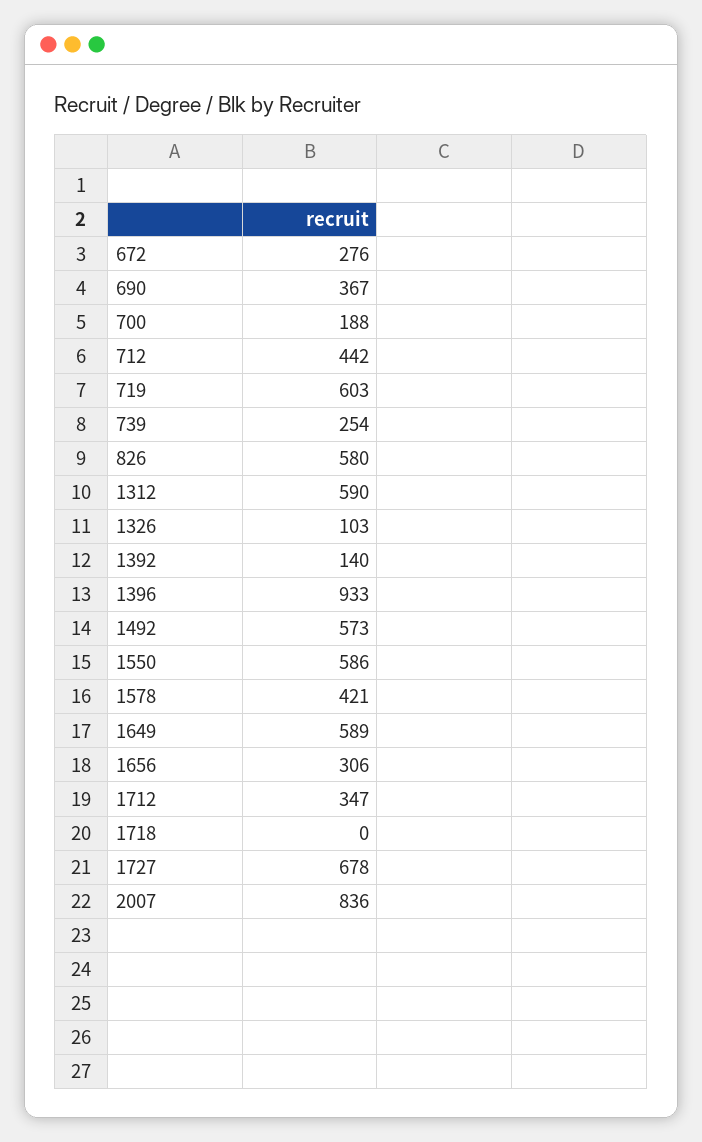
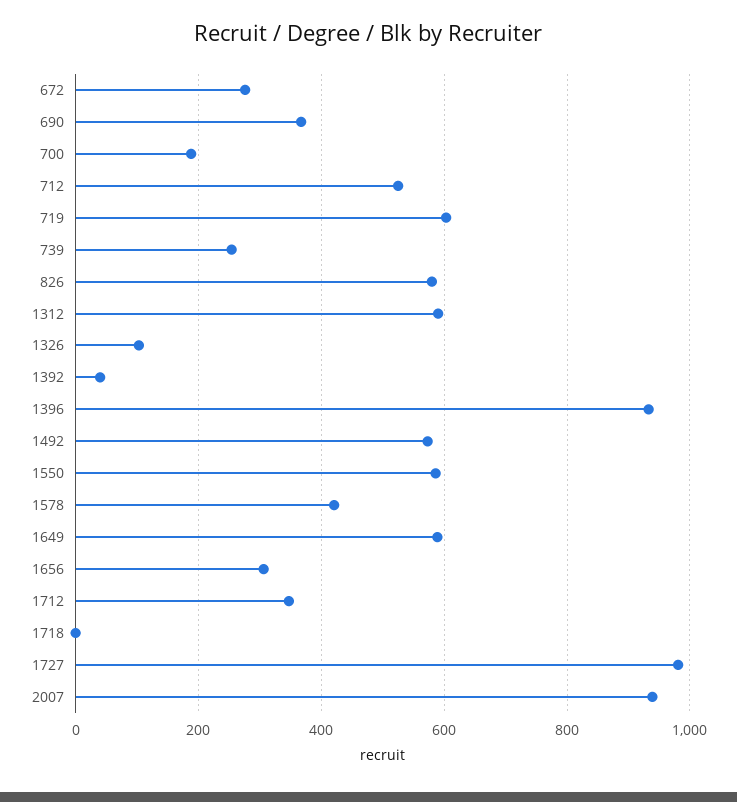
  {
    "672": 276,
    "690": 367,
    "700": 188,
-   "712": 442,
+   "712": 520,
    "719": 603,
    "739": 254,
    "826": 580,
    "1312": 590,
    "1326": 103,
-   "1392": 140,
+   "1392": 40,
    "1396": 933,
    "1492": 573,
    "1550": 586,
    "1578": 421,
    "1649": 589,
    "1656": 306,
    "1712": 347,
    "1718": 0,
-   "1727": 678,
+   "1727": 980,
-   "2007": 836
+   "2007": 940
  }

